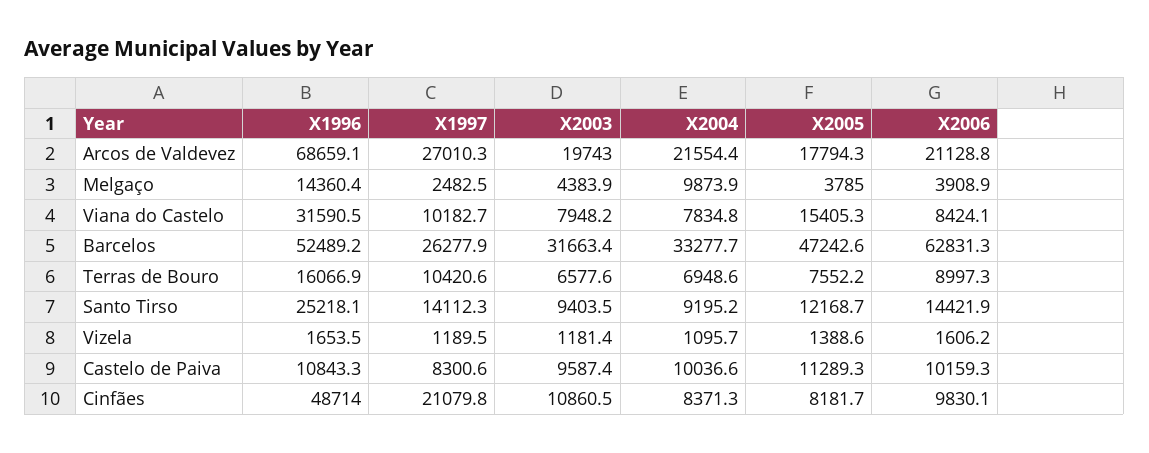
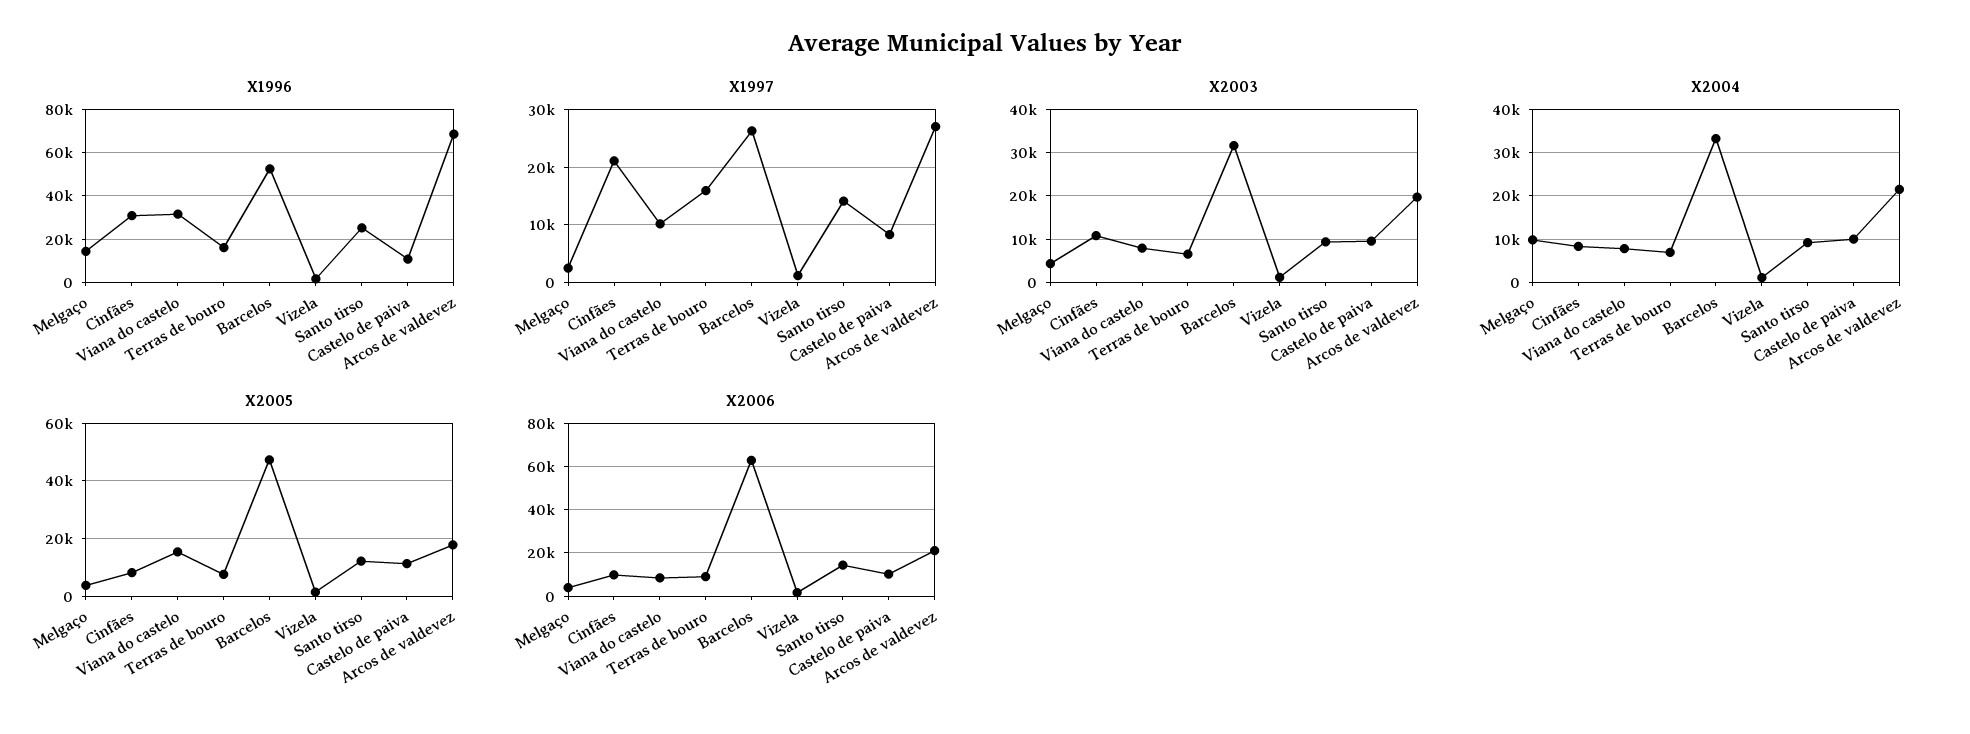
  {
    "X1996": {
      "Arcos de Valdevez": 68659.1,
      "Melgaço": 14360.4,
      "Viana do Castelo": 31590.5,
      "Barcelos": 52489.2,
      "Terras de Bouro": 16066.9,
      "Santo Tirso": 25218.1,
      "Vizela": 1653.5,
      "Castelo de Paiva": 10843.3,
-     "Cinfães": 48714
+     "Cinfães": 30000
    },
    "X1997": {
      "Arcos de Valdevez": 27010.3,
      "Melgaço": 2482.5,
      "Viana do Castelo": 10182.7,
      "Barcelos": 26277.9,
-     "Terras de Bouro": 10420.6,
+     "Terras de Bouro": 16000,
      "Santo Tirso": 14112.3,
      "Vizela": 1189.5,
      "Castelo de Paiva": 8300.6,
      "Cinfães": 21079.8
    },
    "X2003": {
      "Arcos de Valdevez": 19743,
      "Melgaço": 4383.9,
      "Viana do Castelo": 7948.2,
      "Barcelos": 31663.4,
      "Terras de Bouro": 6577.6,
      "Santo Tirso": 9403.5,
      "Vizela": 1181.4,
      "Castelo de Paiva": 9587.4,
      "Cinfães": 10860.5
    },
    "X2004": {
      "Arcos de Valdevez": 21554.4,
      "Melgaço": 9873.9,
      "Viana do Castelo": 7834.8,
      "Barcelos": 33277.7,
      "Terras de Bouro": 6948.6,
      "Santo Tirso": 9195.2,
      "Vizela": 1095.7,
      "Castelo de Paiva": 10036.6,
      "Cinfães": 8371.3
    },
    "X2005": {
      "Arcos de Valdevez": 17794.3,
      "Melgaço": 3785,
      "Viana do Castelo": 15405.3,
      "Barcelos": 47242.6,
      "Terras de Bouro": 7552.2,
      "Santo Tirso": 12168.7,
      "Vizela": 1388.6,
      "Castelo de Paiva": 11289.3,
      "Cinfães": 8181.7
    },
    "X2006": {
      "Arcos de Valdevez": 21128.8,
      "Melgaço": 3908.9,
      "Viana do Castelo": 8424.1,
      "Barcelos": 62831.3,
      "Terras de Bouro": 8997.3,
      "Santo Tirso": 14421.9,
      "Vizela": 1606.2,
      "Castelo de Paiva": 10159.3,
      "Cinfães": 9830.1
    }
  }

